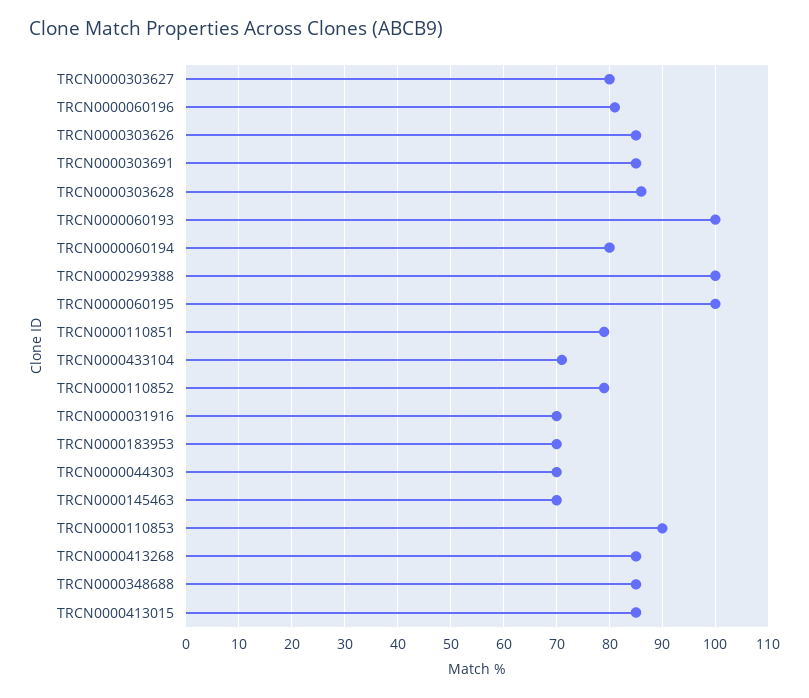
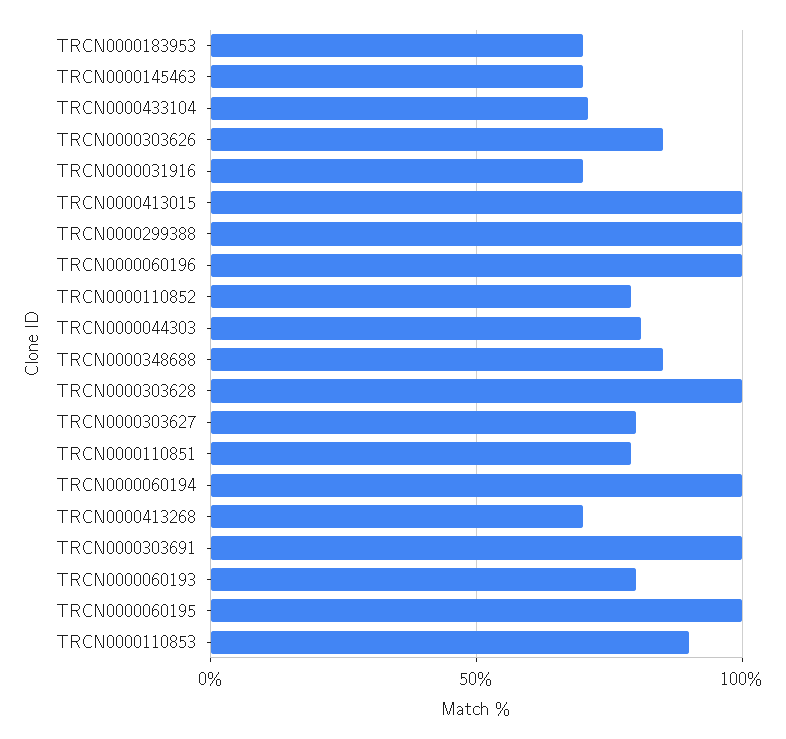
  {
    "TRCN0000303627": 80,
-   "TRCN0000060196": 80,
+   "TRCN0000060196": 100,
    "TRCN0000303626": 85,
-   "TRCN0000303691": 85,
+   "TRCN0000303691": 100,
-   "TRCN0000303628": 85,
+   "TRCN0000303628": 100,
-   "TRCN0000060193": 100,
+   "TRCN0000060193": 80,
-   "TRCN0000060194": 80,
+   "TRCN0000060194": 100,
    "TRCN0000299388": 100,
    "TRCN0000060195": 100,
    "TRCN0000110851": 80,
    "TRCN0000433104": 70,
    "TRCN0000110852": 80,
    "TRCN0000031916": 70,
    "TRCN0000183953": 70,
-   "TRCN0000044303": 70,
+   "TRCN0000044303": 80,
    "TRCN0000145463": 70,
    "TRCN0000110853": 90,
-   "TRCN0000413268": 85,
+   "TRCN0000413268": 70,
    "TRCN0000348688": 85,
-   "TRCN0000413015": 85
+   "TRCN0000413015": 100
  }

